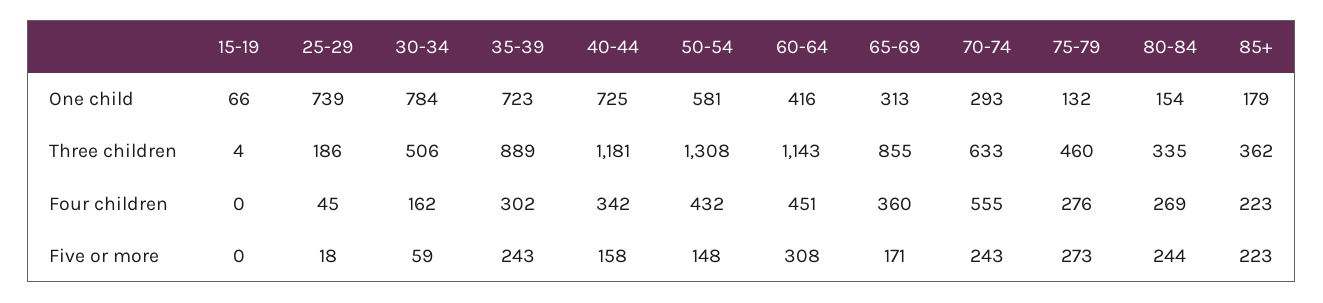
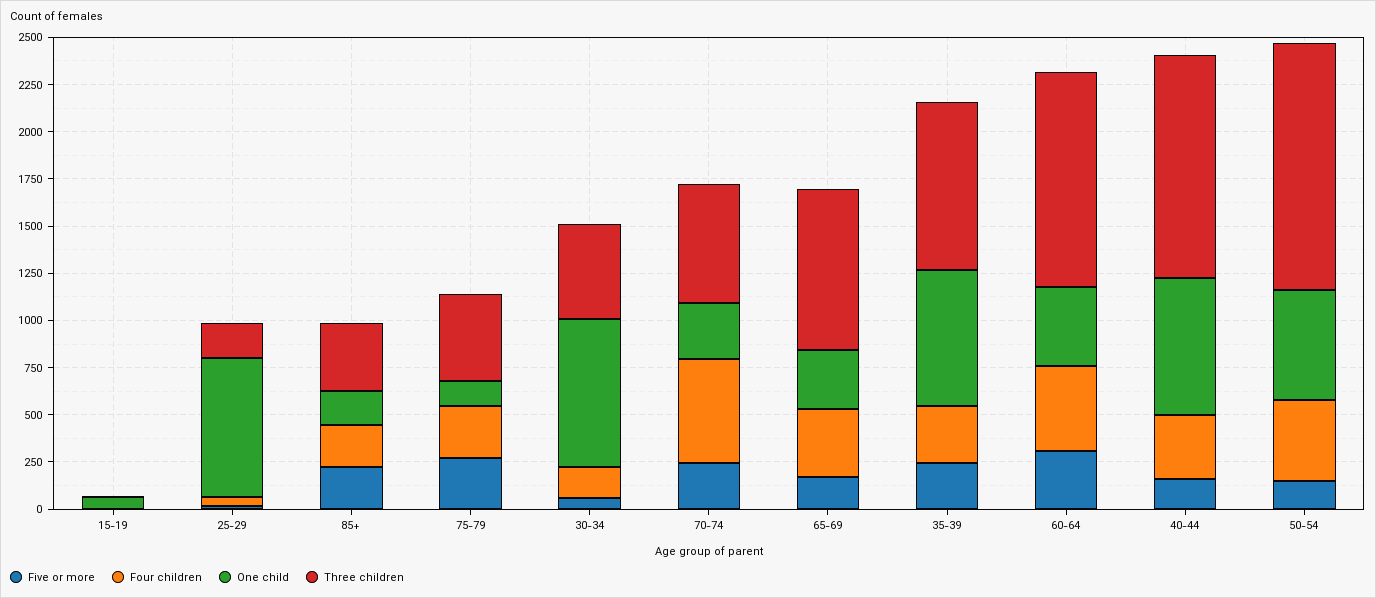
  {
    "One child": {
      "15-19": 66,
      "25-29": 739,
      "30-34": 784,
      "35-39": 723,
      "40-44": 725,
      "50-54": 581,
      "60-64": 416,
      "65-69": 313,
      "70-74": 293,
      "75-79": 132,
-     "80-84": 154,
      "85+": 179
    },
    "Three children": {
      "15-19": 4,
      "25-29": 186,
      "30-34": 506,
      "35-39": 889,
      "40-44": 1181,
      "50-54": 1308,
      "60-64": 1143,
      "65-69": 855,
      "70-74": 633,
      "75-79": 460,
-     "80-84": 335,
      "85+": 362
    },
    "Four children": {
      "15-19": 0,
      "25-29": 45,
      "30-34": 162,
      "35-39": 302,
      "40-44": 342,
      "50-54": 432,
      "60-64": 451,
      "65-69": 360,
      "70-74": 555,
      "75-79": 276,
-     "80-84": 269,
      "85+": 223
    },
    "Five or more": {
      "15-19": 0,
      "25-29": 18,
      "30-34": 59,
      "35-39": 243,
      "40-44": 158,
      "50-54": 148,
      "60-64": 308,
      "65-69": 171,
      "70-74": 243,
      "75-79": 273,
-     "80-84": 244,
      "85+": 223
    }
  }

